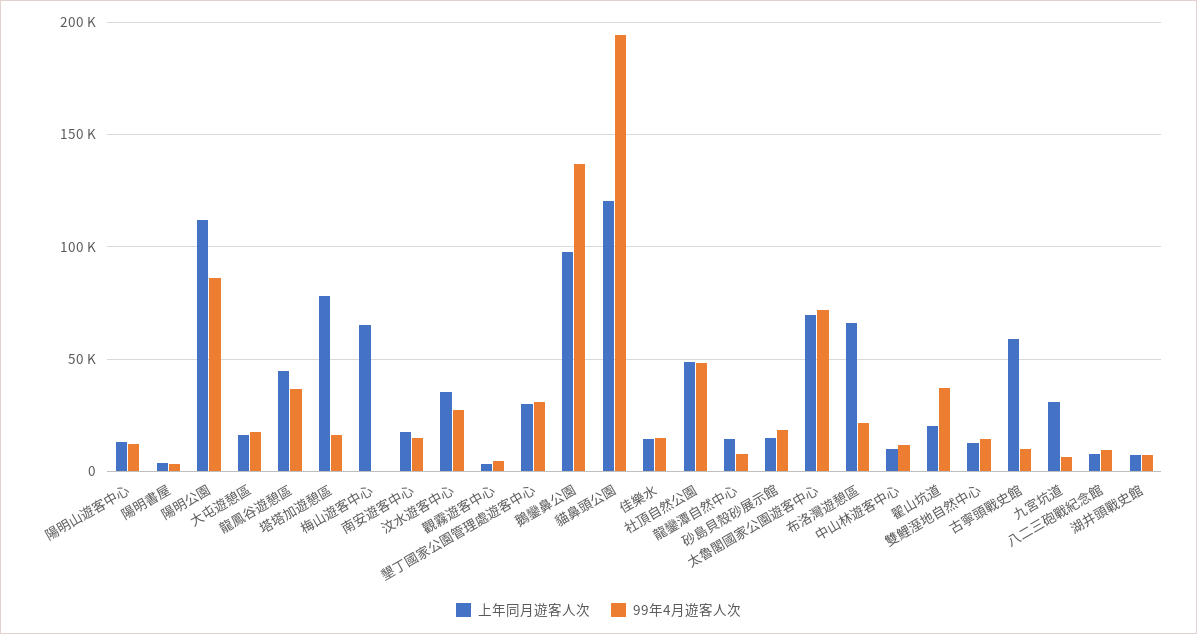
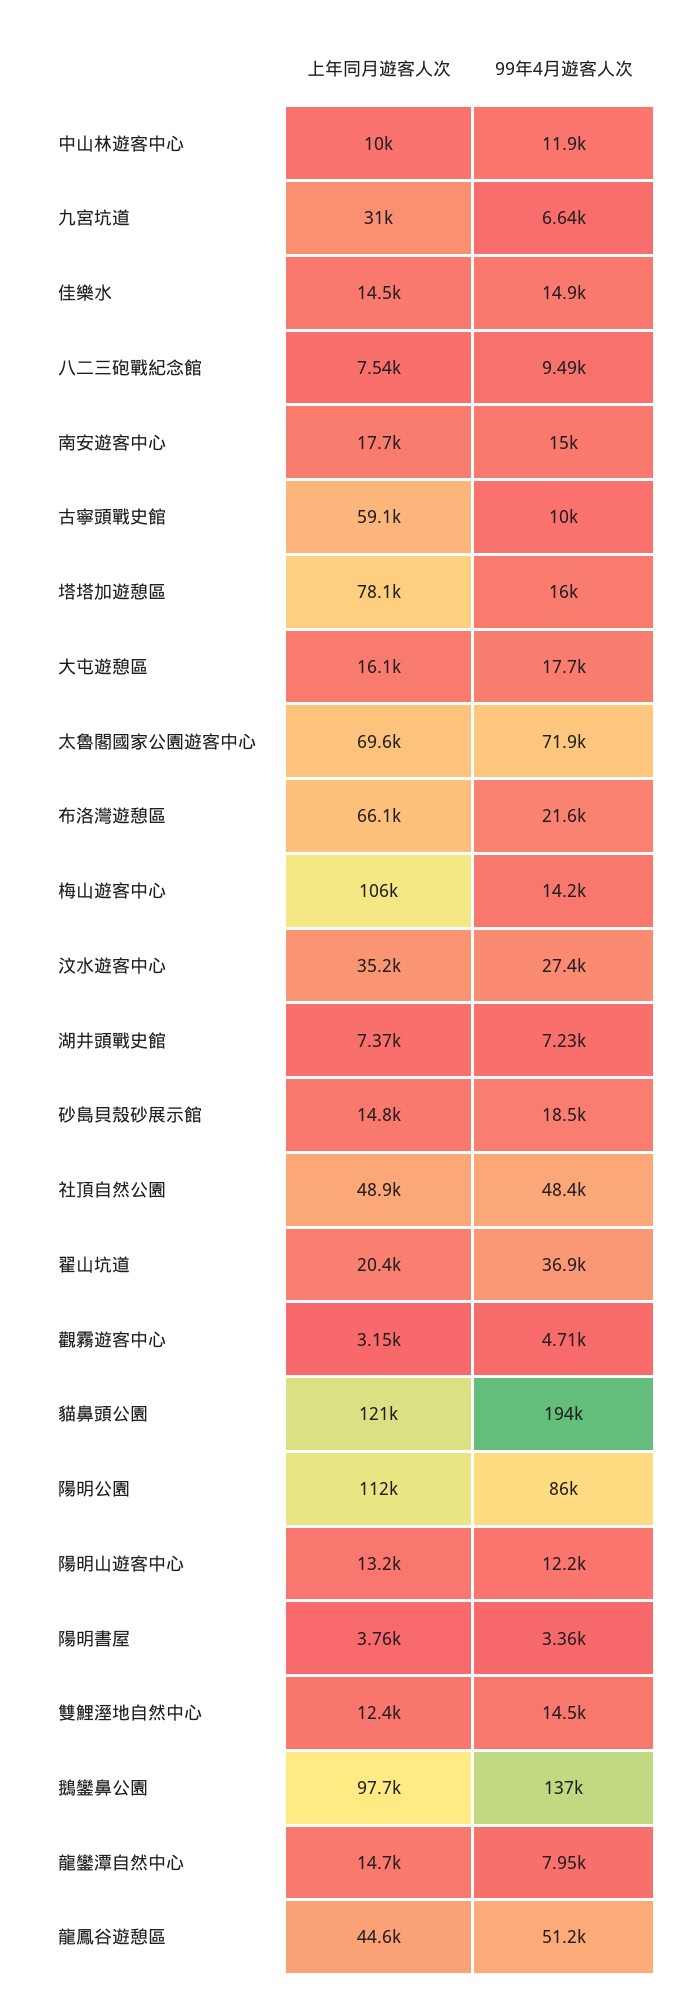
  {
    "上年同月遊客人次": {
      "陽明山遊客中心": 13200,
      "陽明書屋": 3760,
      "陽明公園": 112000,
      "大屯遊憩區": 16100,
      "龍鳳谷遊憩區": 44600,
      "塔塔加遊憩區": 78100,
-     "梅山遊客中心": 65000,
+     "梅山遊客中心": 106000,
      "南安遊客中心": 17700,
      "汶水遊客中心": 35200,
      "觀霧遊客中心": 3150,
-     "墾丁國家公園管理處遊客中心": 30000,
      "鵝鑾鼻公園": 97700,
      "貓鼻頭公園": 121000,
      "佳樂水": 14500,
      "社頂自然公園": 48900,
      "龍鑾潭自然中心": 14700,
      "砂島貝殼砂展示館": 14800,
      "太魯閣國家公園遊客中心": 69600,
      "布洛灣遊憩區": 66100,
      "中山林遊客中心": 10000,
      "翟山坑道": 20400,
      "雙鯉溼地自然中心": 12400,
      "古寧頭戰史館": 59100,
      "九宮坑道": 31000,
      "八二三砲戰紀念館": 7540,
      "湖井頭戰史館": 7370
    },
    "99年4月遊客人次": {
      "陽明山遊客中心": 12200,
      "陽明書屋": 3360,
      "陽明公園": 86000,
      "大屯遊憩區": 17700,
-     "龍鳳谷遊憩區": 35000,
+     "龍鳳谷遊憩區": 51200,
      "塔塔加遊憩區": 16000,
-     "梅山遊客中心": 0,
+     "梅山遊客中心": 14200,
      "南安遊客中心": 15000,
      "汶水遊客中心": 27400,
      "觀霧遊客中心": 4710,
-     "墾丁國家公園管理處遊客中心": 30000,
      "鵝鑾鼻公園": 137000,
      "貓鼻頭公園": 194000,
      "佳樂水": 14900,
      "社頂自然公園": 48400,
      "龍鑾潭自然中心": 7950,
      "砂島貝殼砂展示館": 18500,
      "太魯閣國家公園遊客中心": 71900,
      "布洛灣遊憩區": 21600,
      "中山林遊客中心": 11900,
      "翟山坑道": 36900,
      "雙鯉溼地自然中心": 14500,
      "古寧頭戰史館": 10000,
      "九宮坑道": 6640,
      "八二三砲戰紀念館": 9490,
      "湖井頭戰史館": 7230
    }
  }

